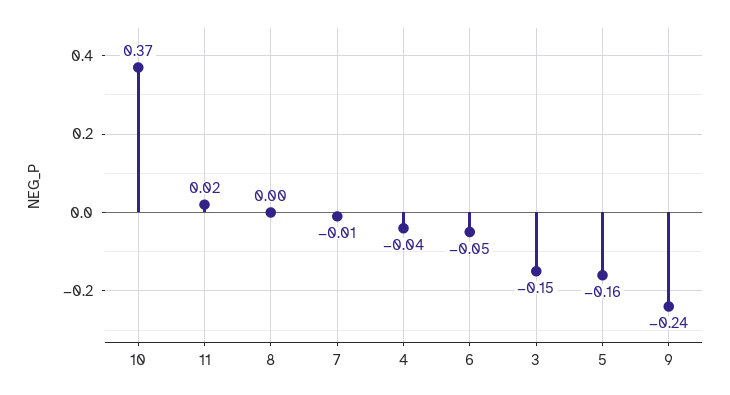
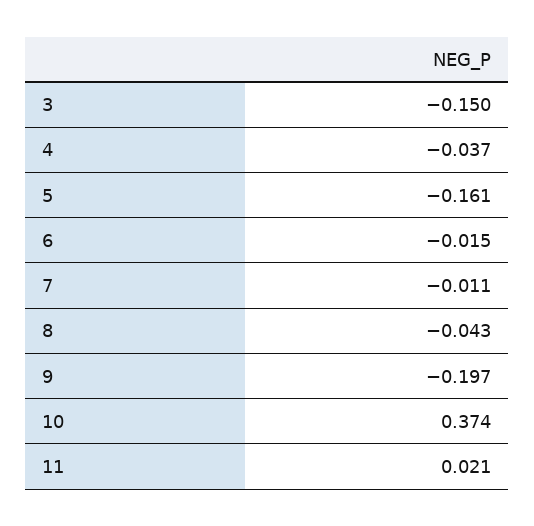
  {
    "10": 0.374,
    "11": 0.021,
-   "8": 0,
+   "8": -0.043,
    "7": -0.011,
    "4": -0.037,
-   "6": -0.05,
+   "6": -0.015,
    "3": -0.15,
    "5": -0.161,
-   "9": -0.24
+   "9": -0.197
  }

